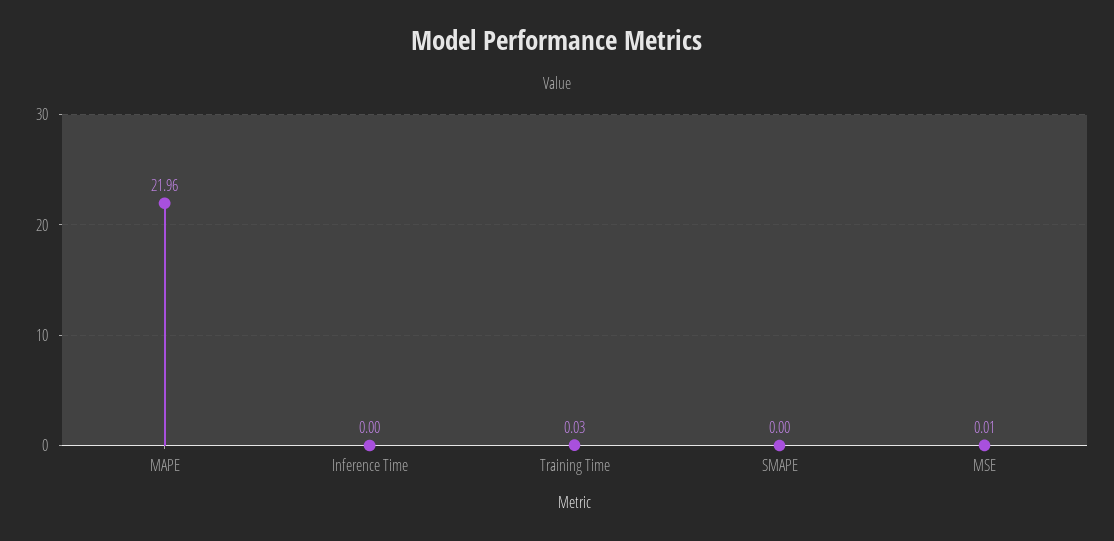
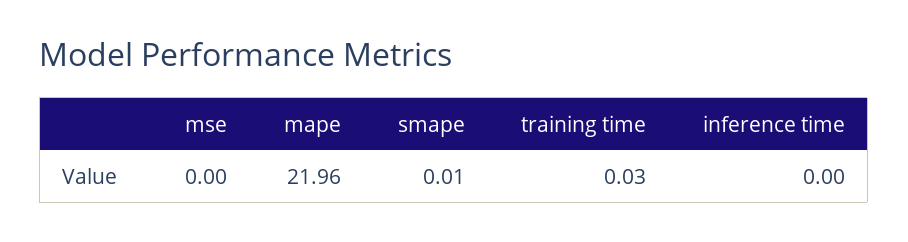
  {
    "MAPE": 21.96,
    "Inference Time": 0,
    "Training Time": 0.03,
-   "SMAPE": 0,
+   "SMAPE": 0.01,
-   "MSE": 0.01
+   "MSE": 0
  }

